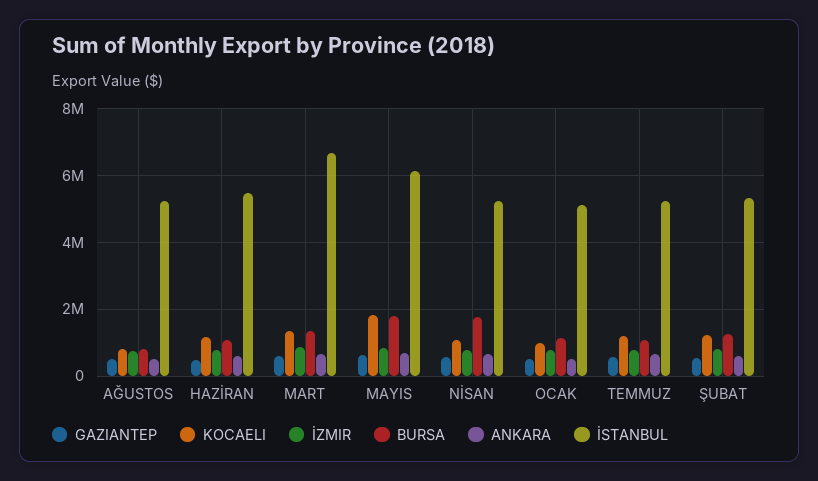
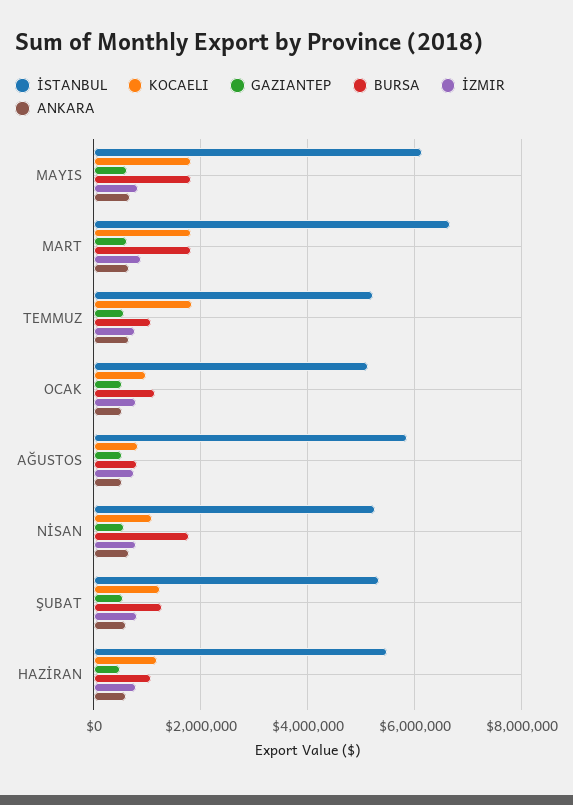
  {
    "GAZIANTEP": {
      "AĞUSTOS": 600000,
      "HAZİRAN": 400000,
      "MART": 600000,
      "MAYIS": 600000,
      "NİSAN": 600000,
      "OCAK": 600000,
      "TEMMUZ": 600000,
      "ŞUBAT": 600000
    },
    "KOCAELI": {
      "AĞUSTOS": 800000,
      "HAZİRAN": 1200000,
-     "MART": 1400000,
+     "MART": 1800000,
      "MAYIS": 1800000,
      "NİSAN": 1000000,
      "OCAK": 1000000,
-     "TEMMUZ": 1200000,
+     "TEMMUZ": 1800000,
      "ŞUBAT": 1200000
    },
    "İZMIR": {
      "AĞUSTOS": 800000,
      "HAZİRAN": 800000,
      "MART": 800000,
      "MAYIS": 800000,
      "NİSAN": 800000,
      "OCAK": 800000,
      "TEMMUZ": 800000,
      "ŞUBAT": 800000
    },
    "BURSA": {
      "AĞUSTOS": 800000,
      "HAZİRAN": 1000000,
-     "MART": 1400000,
+     "MART": 1800000,
      "MAYIS": 1800000,
      "NİSAN": 1800000,
      "OCAK": 1200000,
      "TEMMUZ": 1000000,
      "ŞUBAT": 1200000
    },
    "ANKARA": {
      "AĞUSTOS": 600000,
      "HAZİRAN": 600000,
      "MART": 600000,
      "MAYIS": 600000,
      "NİSAN": 600000,
      "OCAK": 600000,
      "TEMMUZ": 600000,
      "ŞUBAT": 600000
    },
    "İSTANBUL": {
-     "AĞUSTOS": 5200000,
+     "AĞUSTOS": 5800000,
      "HAZİRAN": 5400000,
      "MART": 6600000,
      "MAYIS": 6200000,
      "NİSAN": 5200000,
      "OCAK": 5200000,
      "TEMMUZ": 5200000,
      "ŞUBAT": 5400000
    }
  }

